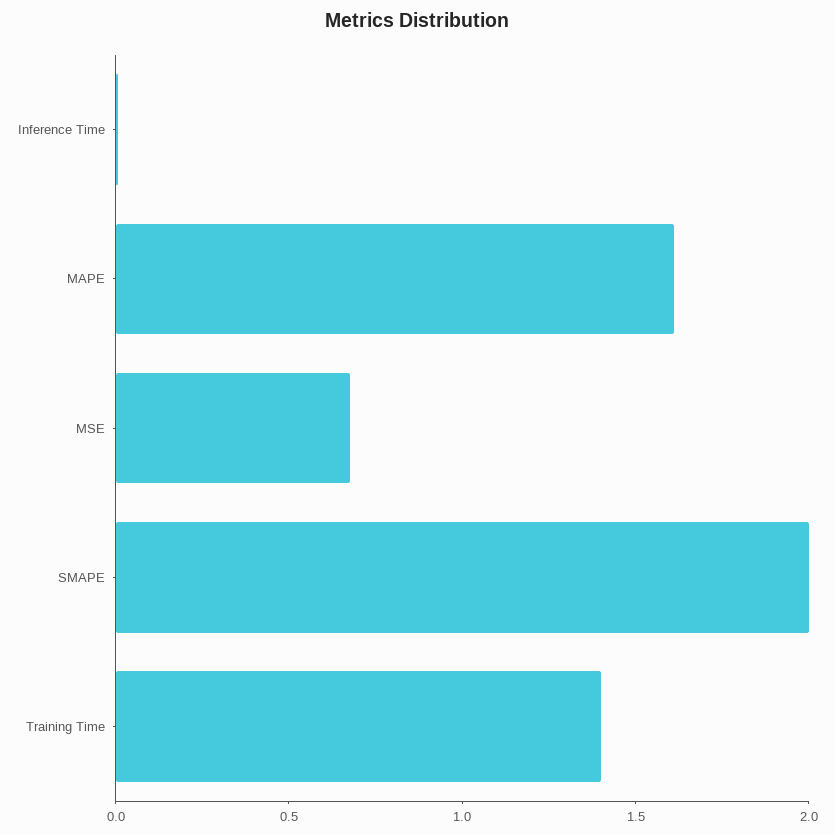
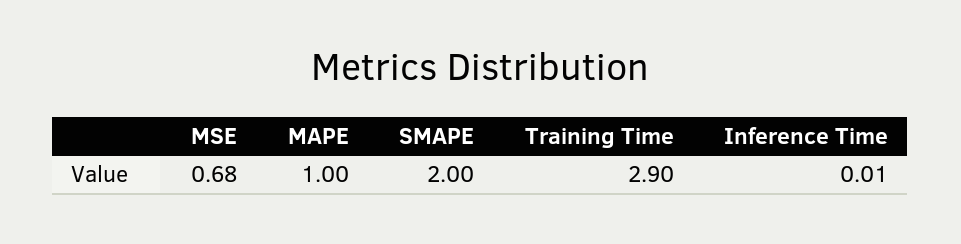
  {
    "Inference Time": 0.01,
-   "MAPE": 1.6,
+   "MAPE": 1,
    "MSE": 0.68,
    "SMAPE": 2,
-   "Training Time": 1.4
+   "Training Time": 2.9
  }

